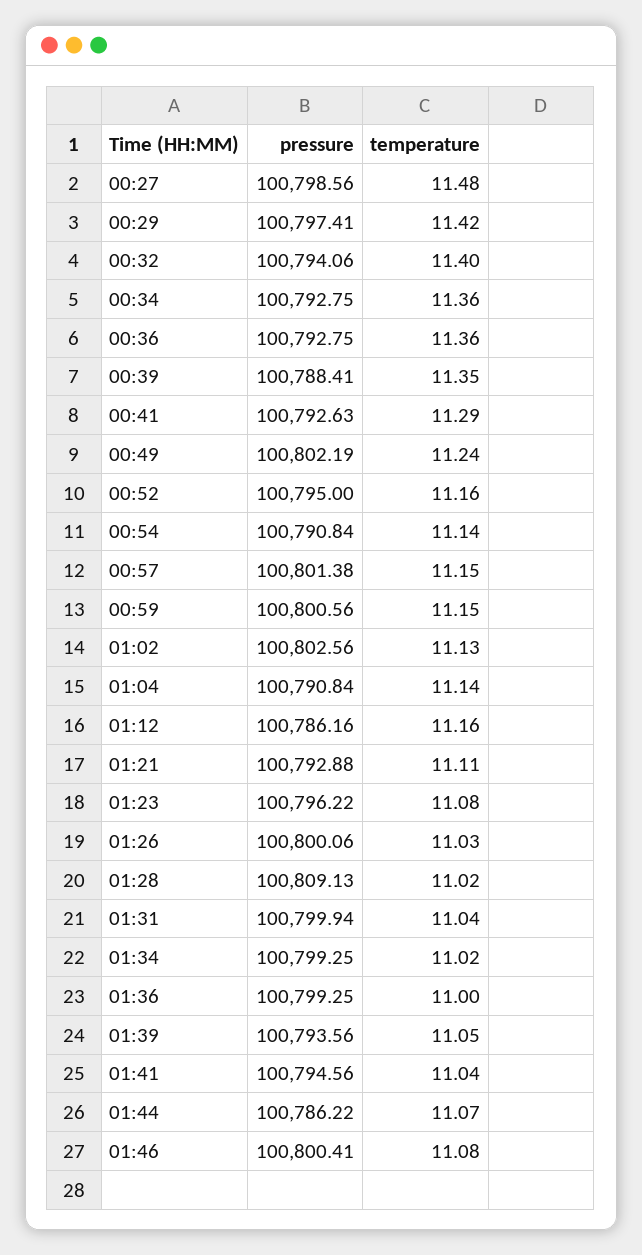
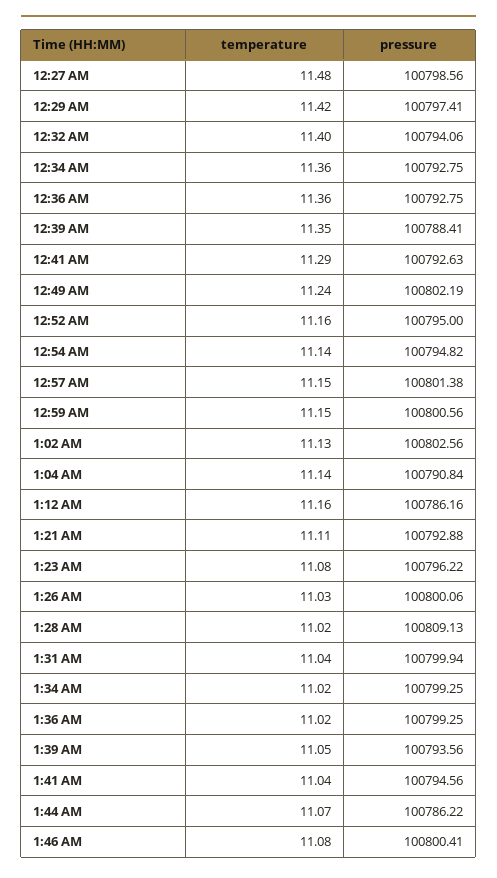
  {
    "pressure": {
      "00:27": 100798.56,
      "00:29": 100797.41,
      "00:32": 100794.06,
      "00:34": 100792.75,
      "00:36": 100792.75,
      "00:39": 100788.41,
      "00:41": 100792.63,
      "00:49": 100802.19,
      "00:52": 100795,
-     "00:54": 100790.84,
+     "00:54": 100794.82,
      "00:57": 100801.38,
      "00:59": 100800.56,
      "01:02": 100802.56,
      "01:04": 100790.84,
      "01:12": 100786.16,
      "01:21": 100792.88,
      "01:23": 100796.22,
      "01:26": 100800.06,
      "01:28": 100809.13,
      "01:31": 100799.94,
      "01:34": 100799.25,
      "01:36": 100799.25,
      "01:39": 100793.56,
      "01:41": 100794.56,
      "01:44": 100786.22,
      "01:46": 100800.41
    },
    "temperature": {
      "00:27": 11.48,
      "00:29": 11.42,
      "00:32": 11.4,
      "00:34": 11.36,
      "00:36": 11.36,
      "00:39": 11.35,
      "00:41": 11.29,
      "00:49": 11.24,
      "00:52": 11.16,
      "00:54": 11.14,
      "00:57": 11.15,
      "00:59": 11.15,
      "01:02": 11.13,
      "01:04": 11.14,
      "01:12": 11.16,
      "01:21": 11.11,
      "01:23": 11.08,
      "01:26": 11.03,
      "01:28": 11.02,
      "01:31": 11.04,
      "01:34": 11.02,
-     "01:36": 11,
+     "01:36": 11.02,
      "01:39": 11.05,
      "01:41": 11.04,
      "01:44": 11.07,
      "01:46": 11.08
    }
  }

